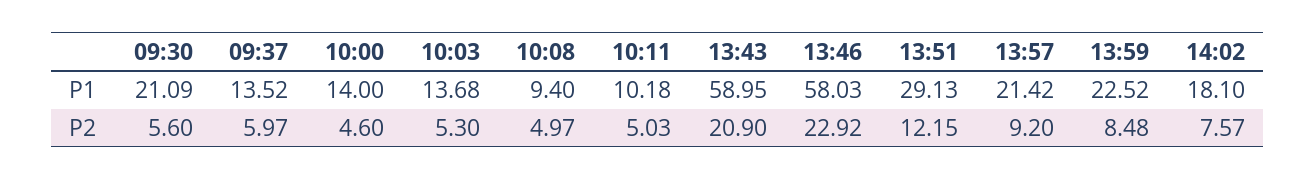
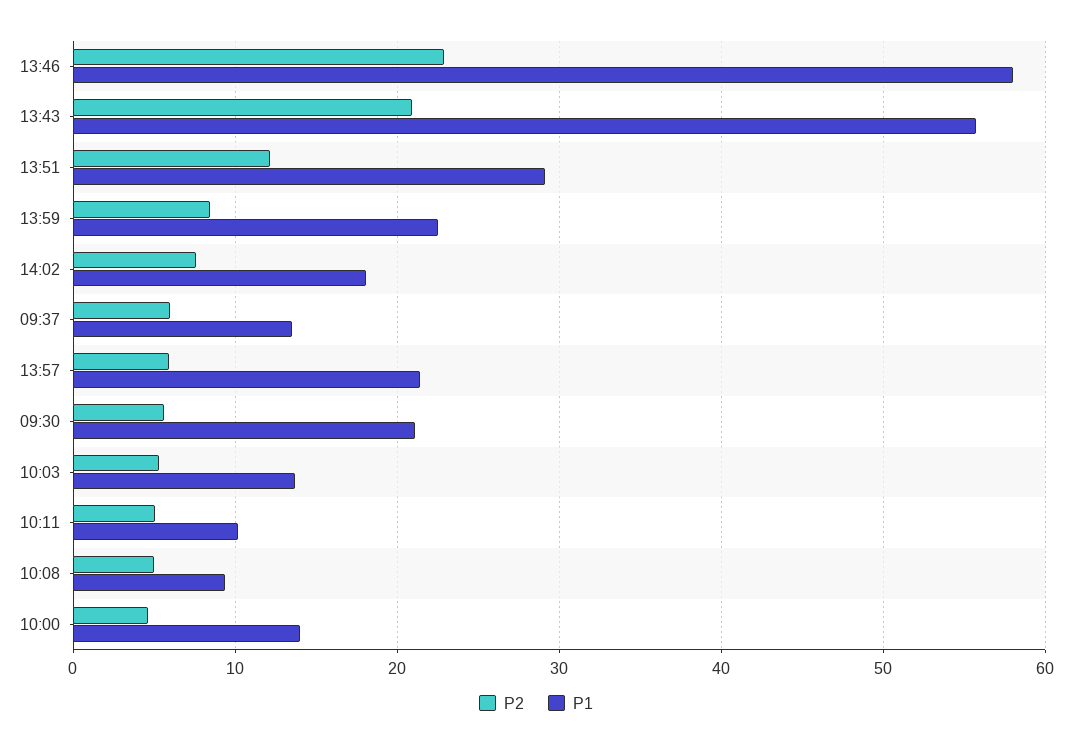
  {
    "P1": {
      "09:30": 21.09,
      "09:37": 13.52,
      "10:00": 14,
      "10:03": 13.68,
      "10:08": 9.4,
      "10:11": 10.18,
-     "13:43": 58.95,
+     "13:43": 56,
      "13:46": 58.03,
      "13:51": 29.13,
      "13:57": 21.42,
      "13:59": 22.52,
      "14:02": 18.1
    },
    "P2": {
      "09:30": 5.6,
      "09:37": 5.97,
      "10:00": 4.6,
      "10:03": 5.3,
      "10:08": 4.97,
      "10:11": 5.03,
      "13:43": 20.9,
      "13:46": 22.92,
      "13:51": 12.15,
-     "13:57": 9.2,
+     "13:57": 6,
      "13:59": 8.48,
      "14:02": 7.57
    }
  }

